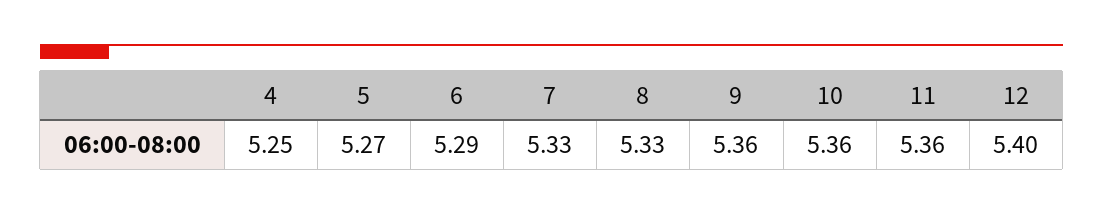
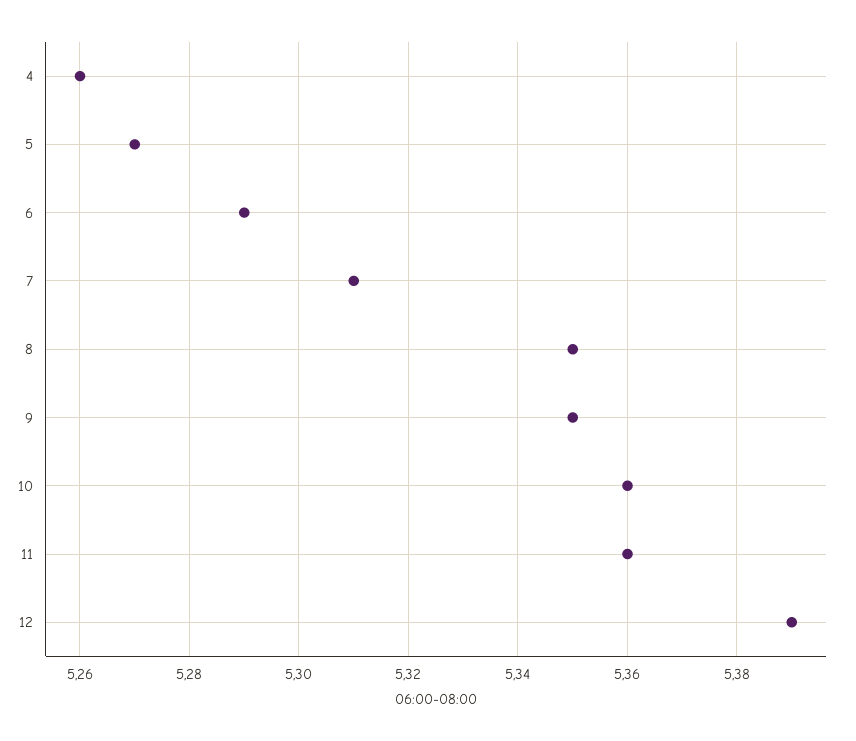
  {
-   "4": 5.25,
+   "4": 5.26,
    "5": 5.27,
    "6": 5.29,
-   "7": 5.33,
+   "7": 5.31,
-   "8": 5.33,
+   "8": 5.35,
-   "9": 5.36,
+   "9": 5.35,
    "10": 5.36,
    "11": 5.36,
-   "12": 5.4
+   "12": 5.39
  }

